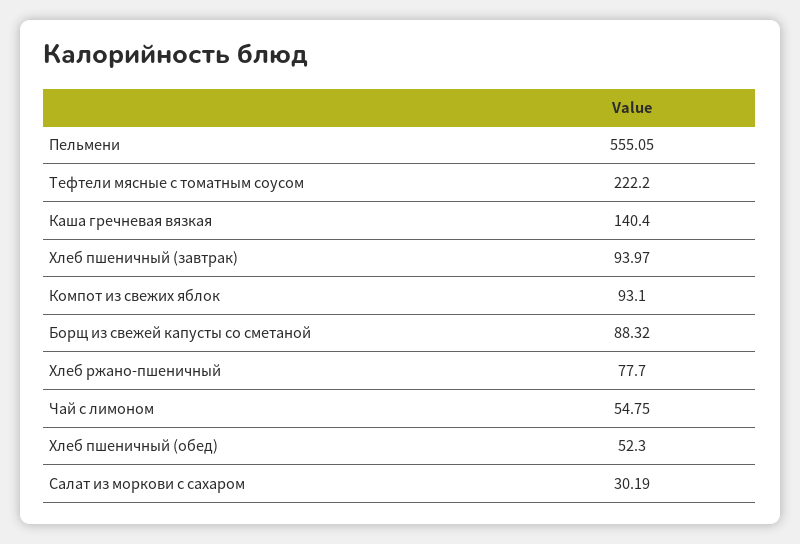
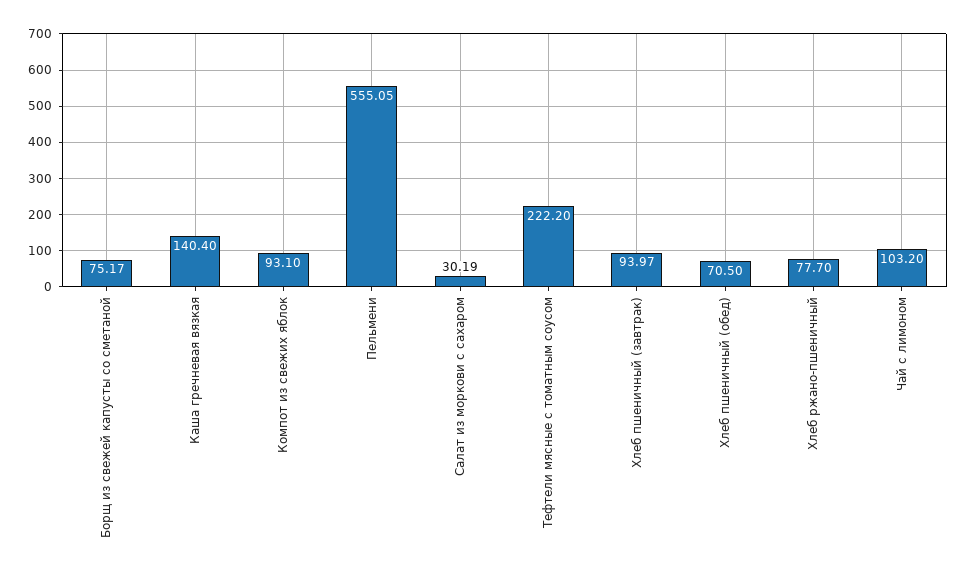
  {
    "Пельмени": 555.05,
    "Тефтели мясные с томатным соусом": 222.2,
    "Каша гречневая вязкая": 140.4,
    "Хлеб пшеничный (завтрак)": 93.97,
    "Компот из свежих яблок": 93.1,
-   "Борщ из свежей капусты со сметаной": 88.32,
+   "Борщ из свежей капусты со сметаной": 75.17,
    "Хлеб ржано-пшеничный": 77.7,
-   "Чай с лимоном": 54.75,
+   "Чай с лимоном": 103.2,
-   "Хлеб пшеничный (обед)": 52.3,
+   "Хлеб пшеничный (обед)": 70.5,
    "Салат из моркови с сахаром": 30.19
  }

